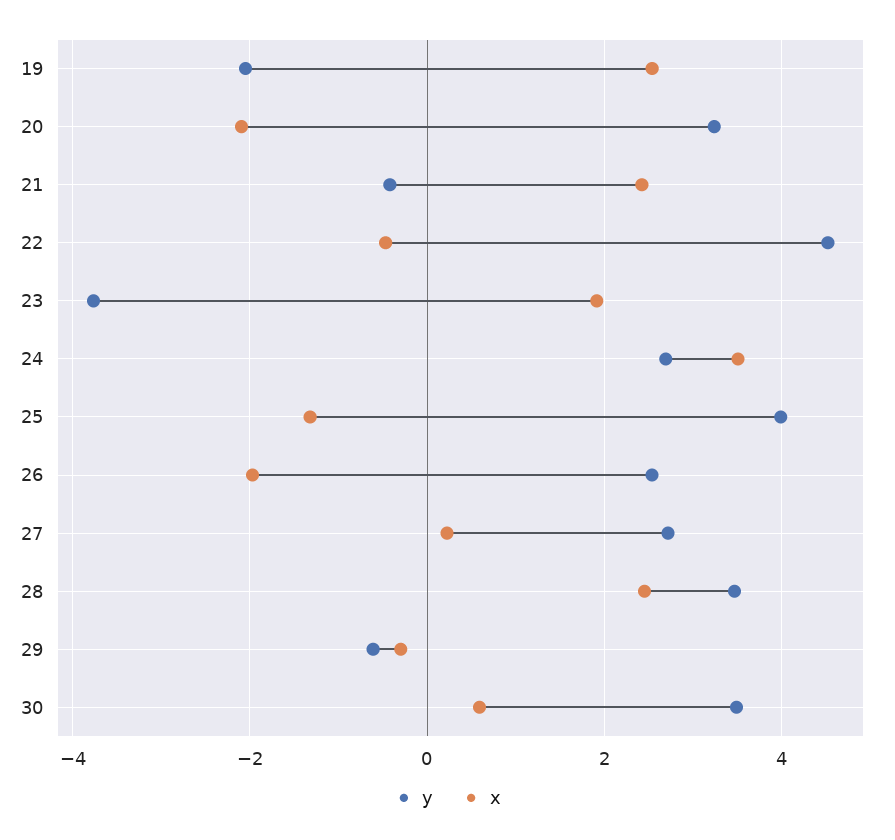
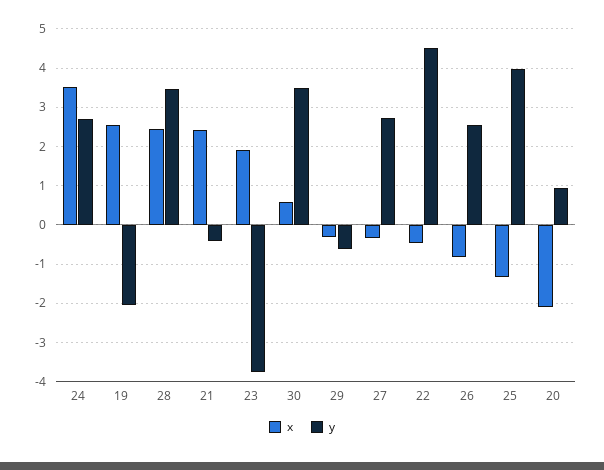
  {
    "y": {
      "19": -2,
-     "20": 3.2,
+     "20": 1,
      "21": -0.4,
      "22": 4.6,
      "23": -3.8,
      "24": 2.6,
      "25": 4,
      "26": 2.6,
      "27": 2.8,
      "28": 3.4,
      "29": -0.6,
      "30": 3.4
    },
    "x": {
      "19": 2.6,
      "20": -2,
      "21": 2.4,
      "22": -0.4,
      "23": 2,
      "24": 3.6,
      "25": -1.4,
-     "26": -2,
+     "26": -0.8,
-     "27": 0.2,
+     "27": -0.4,
      "28": 2.4,
      "29": -0.2,
      "30": 0.6
    }
  }

